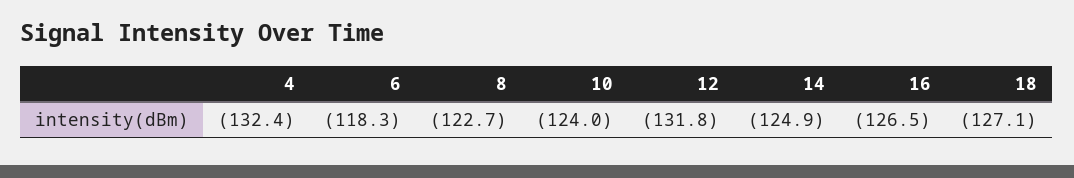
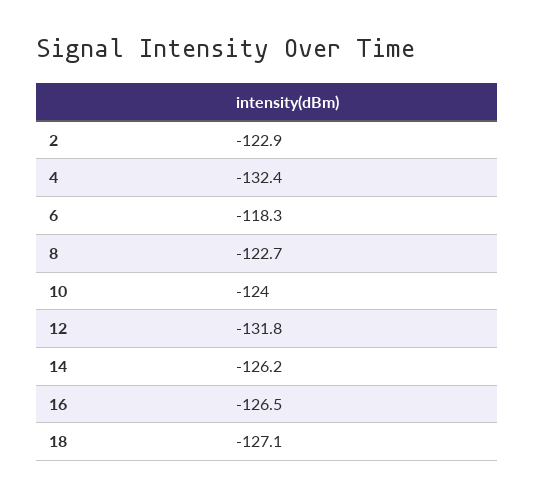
  {
    "4": -132.4,
    "6": -118.3,
    "8": -122.7,
    "10": -124,
    "12": -131.8,
-   "14": -124.9,
+   "14": -126.2,
    "16": -126.5,
-   "18": -127.1
+   "18": -127.1,
+   "2": -122.9
  }

